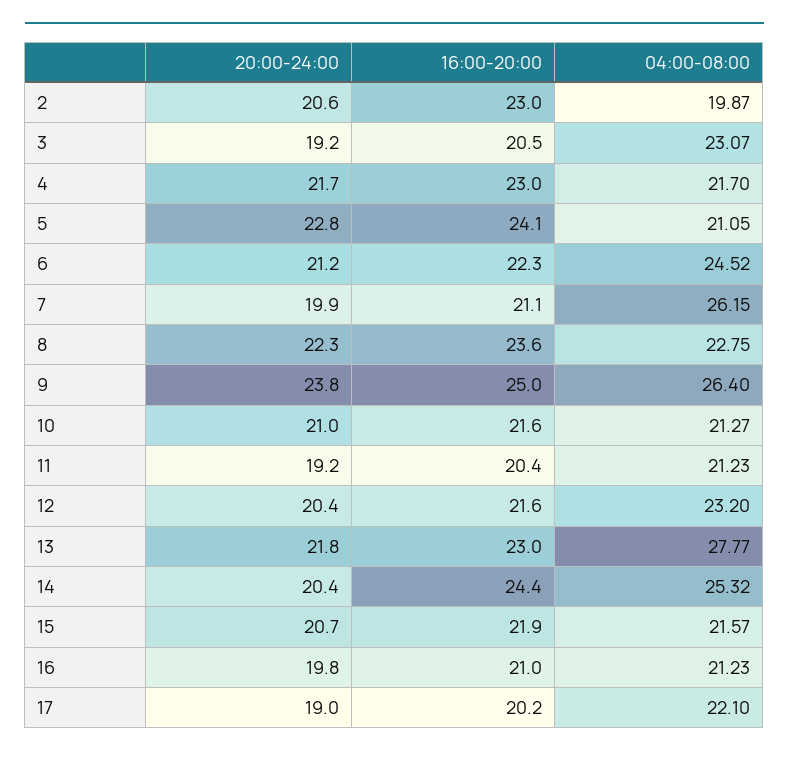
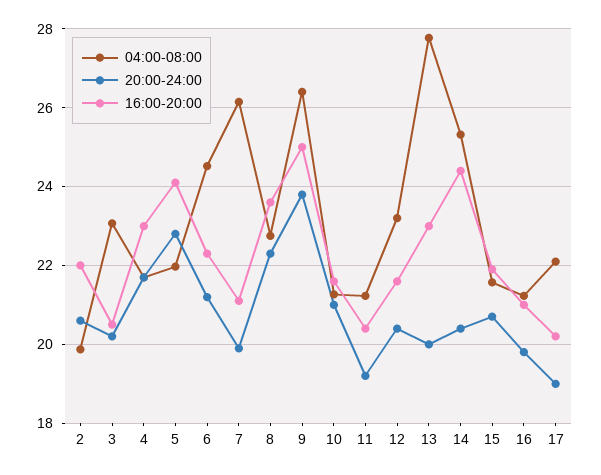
  {
    "20:00-24:00": {
      "2": 20.6,
-     "3": 19.2,
+     "3": 20.2,
      "4": 21.7,
      "5": 22.8,
      "6": 21.2,
      "7": 19.9,
      "8": 22.3,
      "9": 23.8,
      "10": 21,
      "11": 19.2,
      "12": 20.4,
-     "13": 21.8,
+     "13": 20,
      "14": 20.4,
      "15": 20.7,
      "16": 19.8,
      "17": 19
    },
    "16:00-20:00": {
-     "2": 23,
+     "2": 22,
      "3": 20.5,
      "4": 23,
      "5": 24.1,
      "6": 22.3,
      "7": 21.1,
      "8": 23.6,
      "9": 25,
      "10": 21.6,
      "11": 20.4,
      "12": 21.6,
      "13": 23,
      "14": 24.4,
      "15": 21.9,
      "16": 21,
      "17": 20.2
    },
    "04:00-08:00": {
      "2": 19.87,
      "3": 23.07,
      "4": 21.7,
-     "5": 21.05,
+     "5": 22,
      "6": 24.52,
      "7": 26.15,
      "8": 22.75,
      "9": 26.4,
      "10": 21.27,
      "11": 21.23,
      "12": 23.2,
      "13": 27.77,
      "14": 25.32,
      "15": 21.57,
      "16": 21.23,
      "17": 22.1
    }
  }

